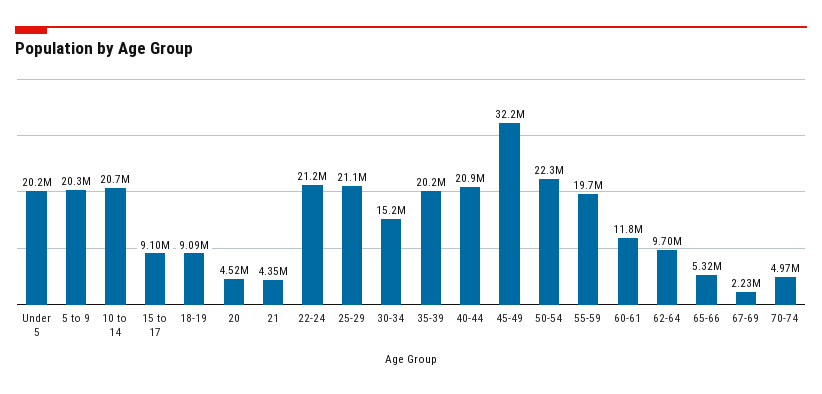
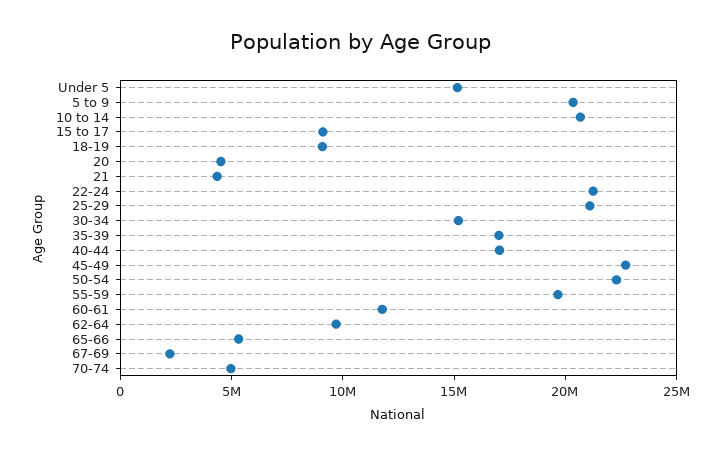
  {
-   "Under 5": 20200000,
+   "Under 5": 15000000,
    "5 to 9": 20300000,
    "10 to 14": 20700000,
    "15 to 17": 9100000,
    "18-19": 9090000,
    "20": 4520000,
    "21": 4350000,
    "22-24": 21200000,
    "25-29": 21100000,
    "30-34": 15200000,
-   "35-39": 20200000,
+   "35-39": 17000000,
-   "40-44": 20900000,
+   "40-44": 17000000,
-   "45-49": 32200000,
+   "45-49": 23000000,
    "50-54": 22300000,
    "55-59": 19700000,
    "60-61": 11800000,
    "62-64": 9700000,
    "65-66": 5320000,
    "67-69": 2230000,
    "70-74": 4970000
  }

